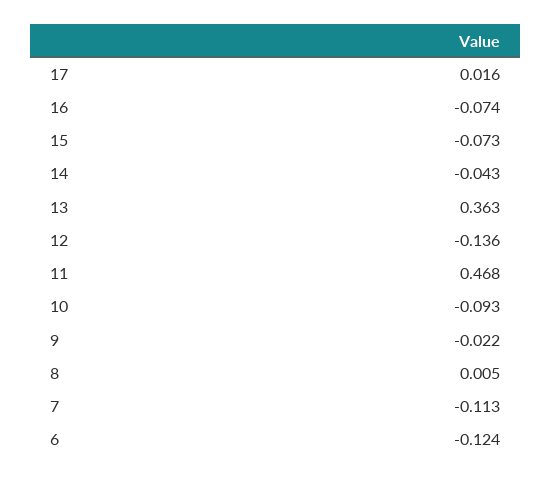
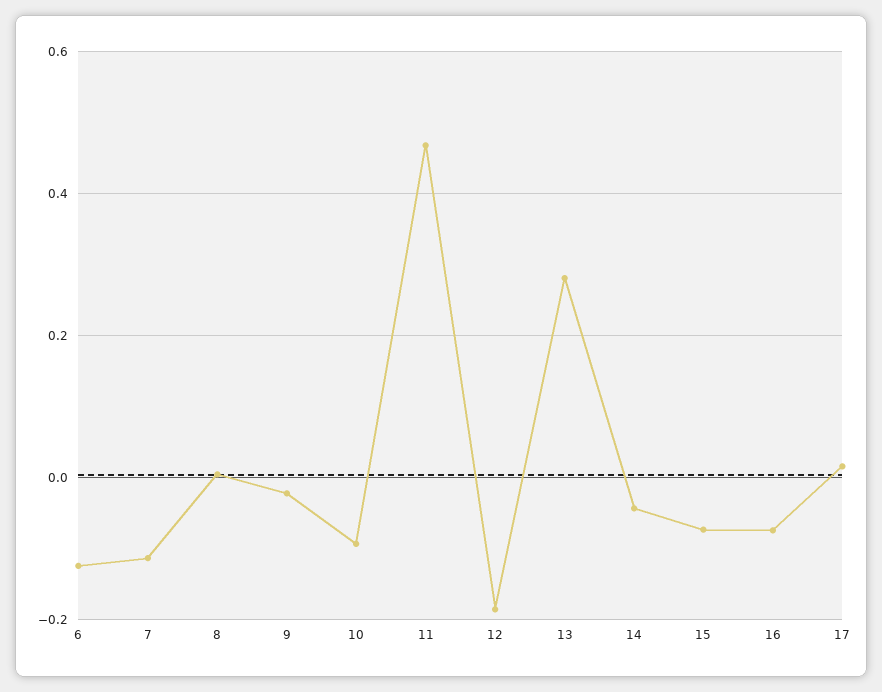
  {
    "17": 0.016,
    "16": -0.074,
    "15": -0.073,
    "14": -0.043,
-   "13": 0.363,
+   "13": 0.28,
-   "12": -0.136,
+   "12": -0.18,
    "11": 0.468,
    "10": -0.093,
    "9": -0.022,
    "8": 0.005,
    "7": -0.113,
    "6": -0.124
  }

